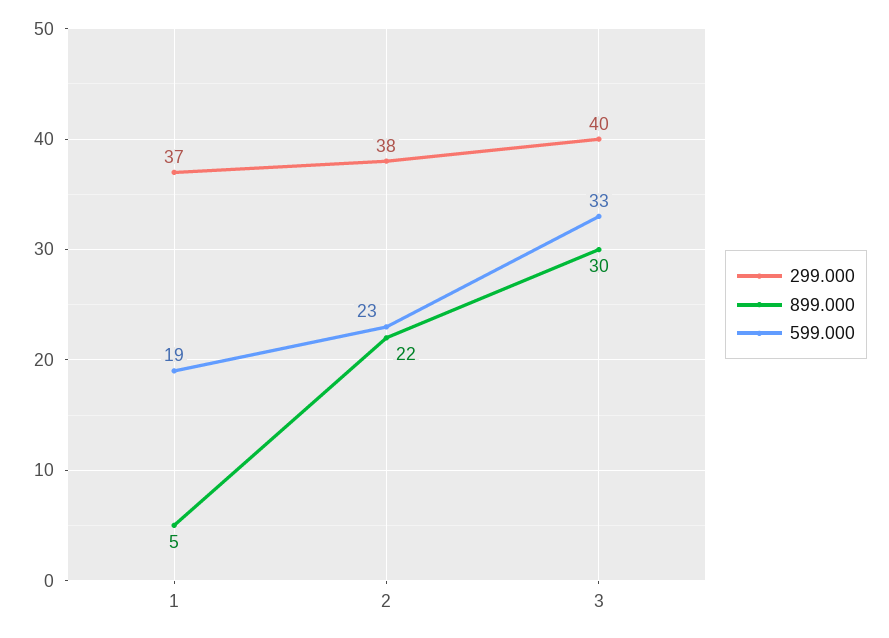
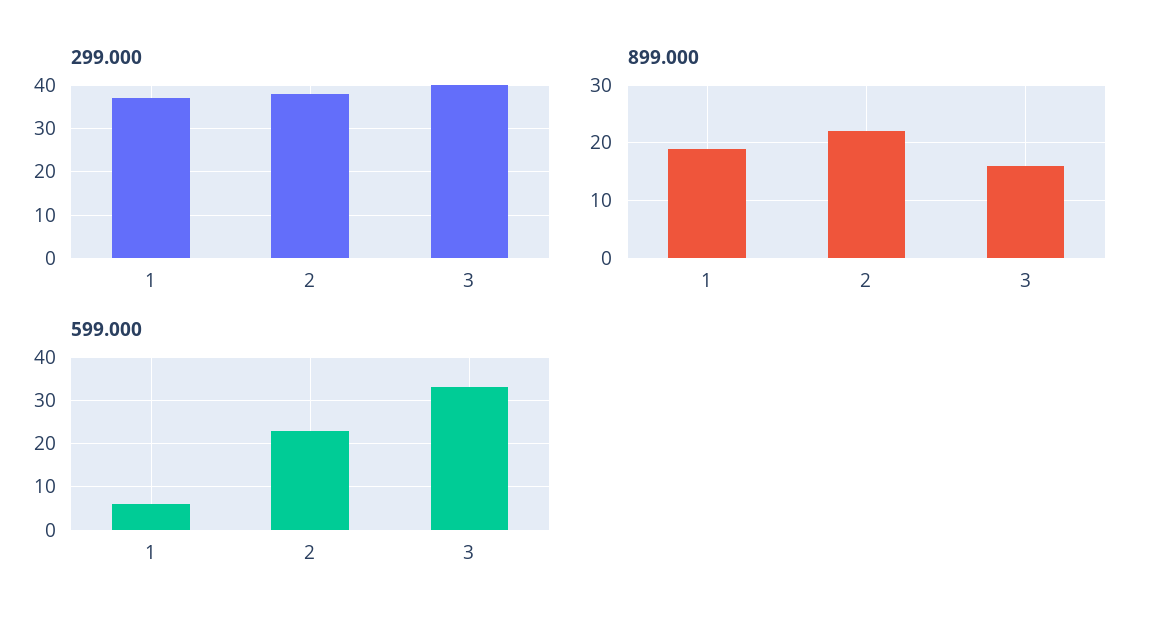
  {
    "299.000": {
      "1": 37,
      "2": 38,
      "3": 40
    },
    "899.000": {
-     "1": 5,
+     "1": 20,
      "2": 22,
-     "3": 30
+     "3": 15
    },
    "599.000": {
-     "1": 19,
+     "1": 5,
      "2": 23,
      "3": 33
    }
  }

